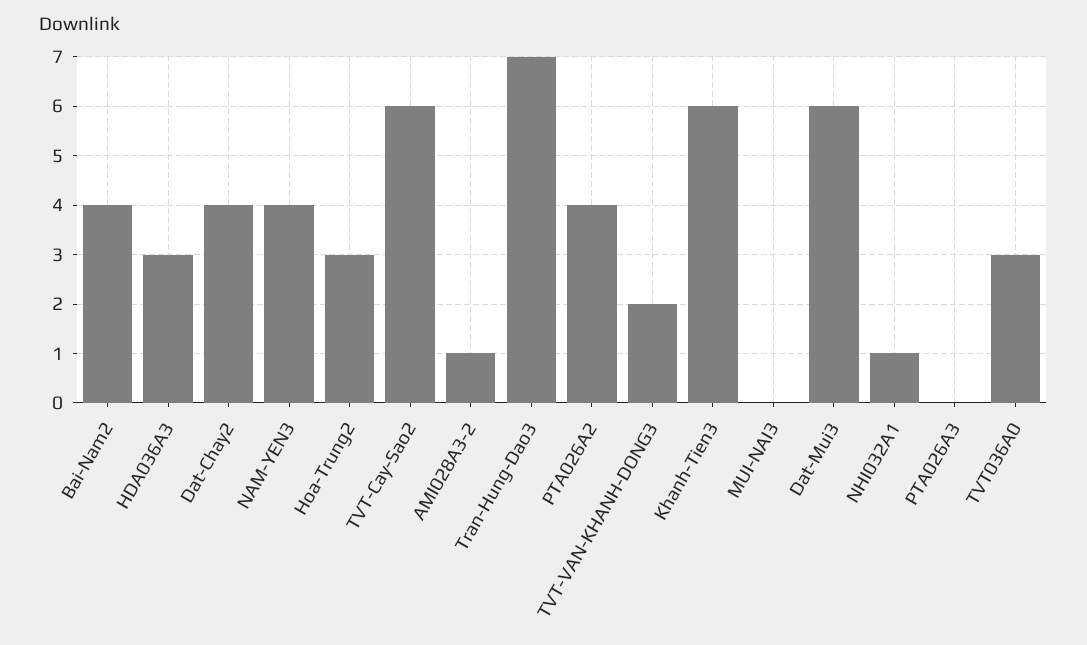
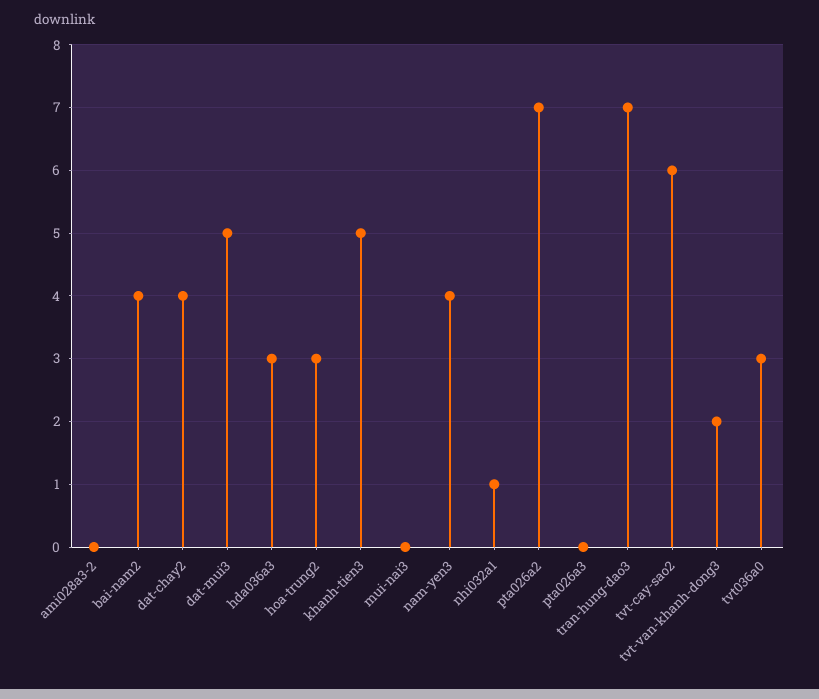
  {
    "Bai-Nam2": 4,
    "HDA036A3": 3,
    "Dat-Chay2": 4,
    "NAM-YEN3": 4,
    "Hoa-Trung2": 3,
    "TVT-Cay-Sao2": 6,
-   "AMI028A3-2": 1,
+   "AMI028A3-2": 0,
    "Tran-Hung-Dao3": 7,
-   "PTA026A2": 4,
+   "PTA026A2": 7,
    "TVT-VAN-KHANH-DONG3": 2,
-   "Khanh-Tien3": 6,
+   "Khanh-Tien3": 5,
    "MUI-NAI3": 0,
-   "Dat-Mui3": 6,
+   "Dat-Mui3": 5,
    "NHI032A1": 1,
    "PTA026A3": 0,
    "TVT036A0": 3
  }

